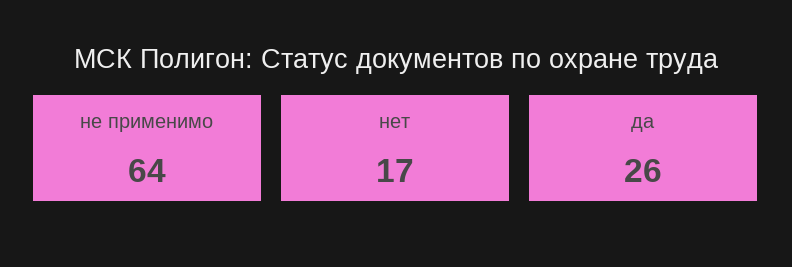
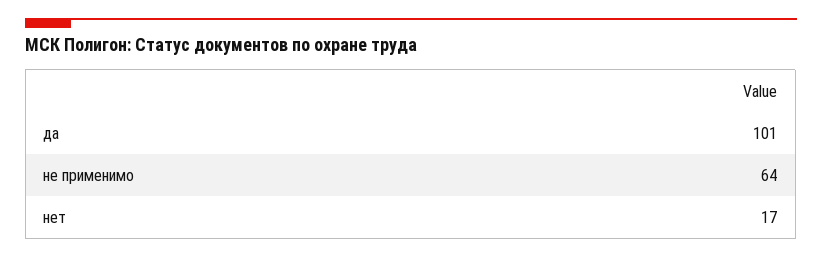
  {
    "не применимо": 64,
    "нет": 17,
-   "да": 26
+   "да": 101
  }

